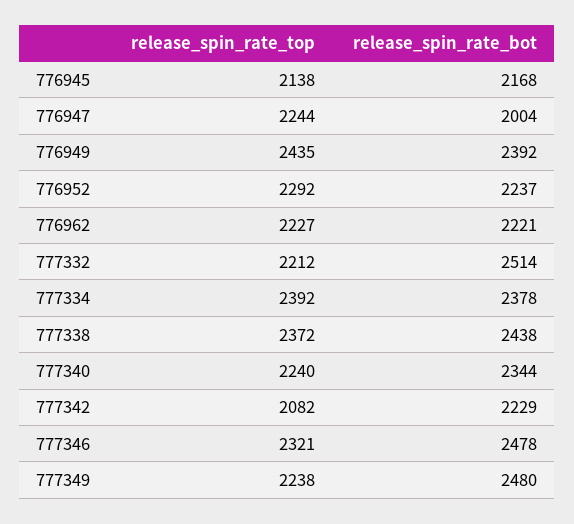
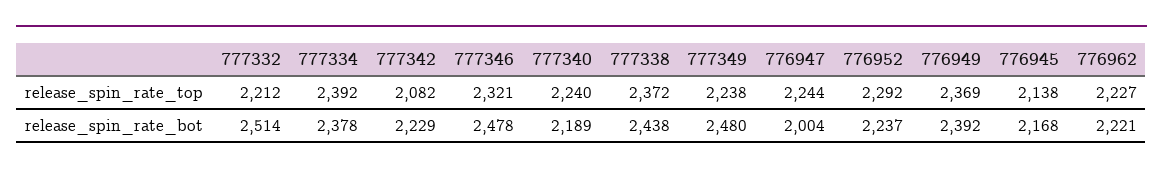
  {
    "release_spin_rate_top": {
      "776945": 2138,
      "776947": 2244,
-     "776949": 2435,
+     "776949": 2369,
      "776952": 2292,
      "776962": 2227,
      "777332": 2212,
      "777334": 2392,
      "777338": 2372,
      "777340": 2240,
      "777342": 2082,
      "777346": 2321,
      "777349": 2238
    },
    "release_spin_rate_bot": {
      "776945": 2168,
      "776947": 2004,
      "776949": 2392,
      "776952": 2237,
      "776962": 2221,
      "777332": 2514,
      "777334": 2378,
      "777338": 2438,
-     "777340": 2344,
+     "777340": 2189,
      "777342": 2229,
      "777346": 2478,
      "777349": 2480
    }
  }

